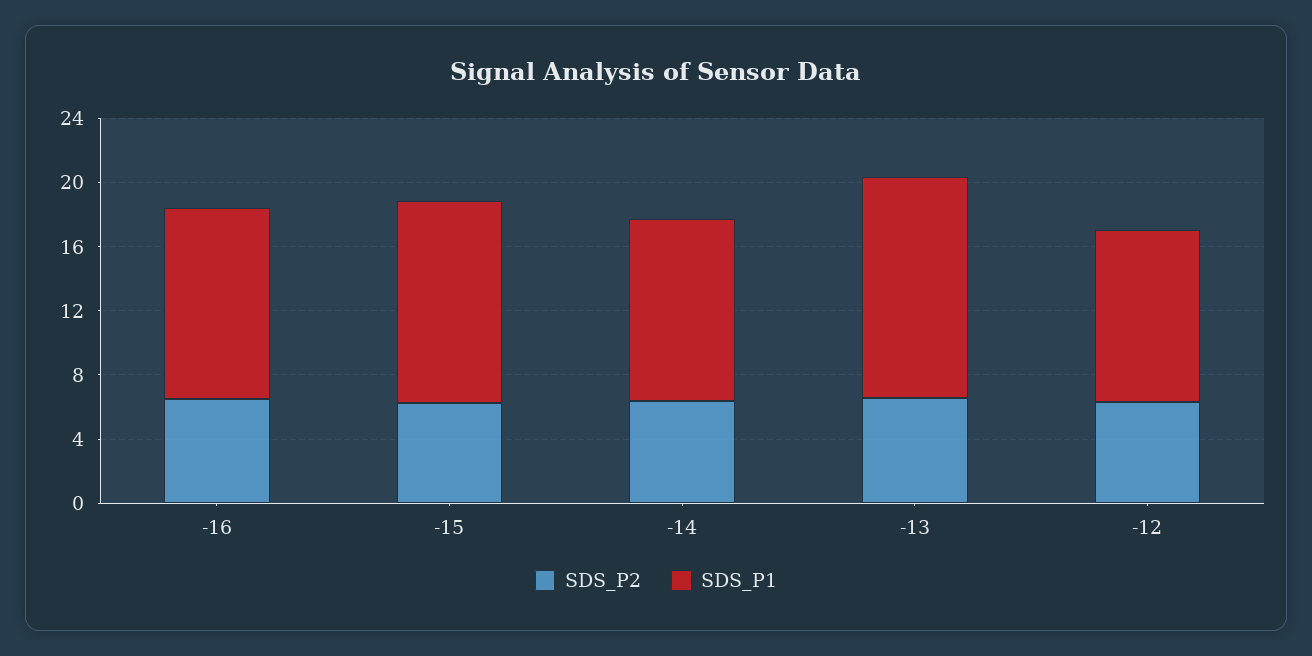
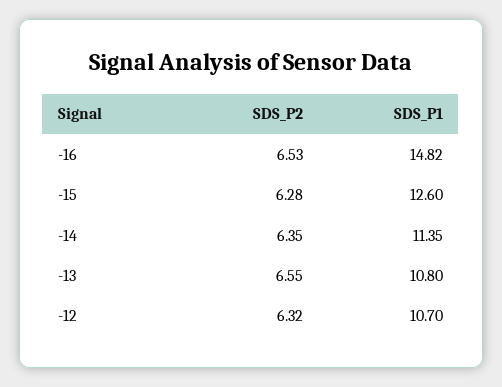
  {
    "SDS_P2": {
      "-16": 6.53,
      "-15": 6.28,
      "-14": 6.35,
      "-13": 6.55,
      "-12": 6.32
    },
    "SDS_P1": {
-     "-16": 12,
+     "-16": 14.82,
      "-15": 12.6,
      "-14": 11.35,
-     "-13": 14,
+     "-13": 10.8,
      "-12": 10.7
    }
  }

